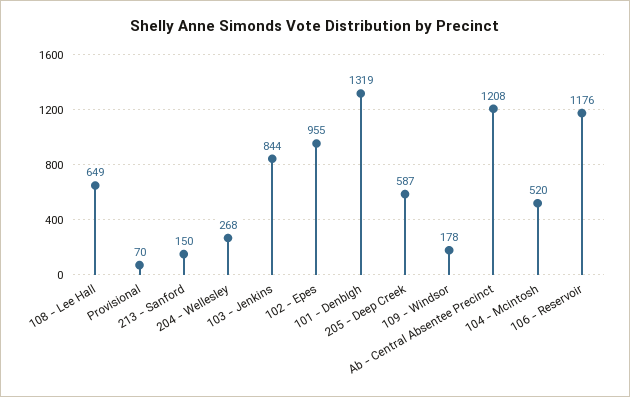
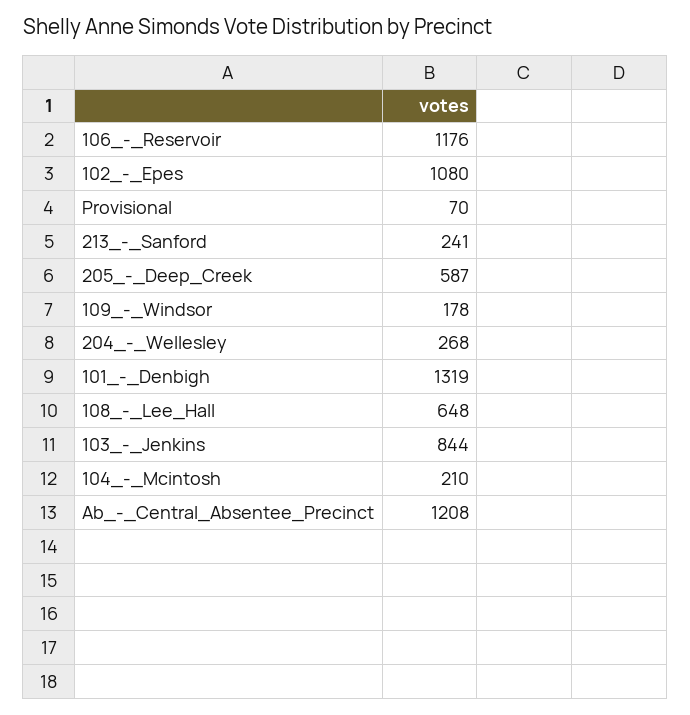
  {
-   "108 - Lee Hall": 649,
+   "108 - Lee Hall": 648,
    "Provisional": 70,
-   "213 - Sanford": 150,
+   "213 - Sanford": 241,
    "204 - Wellesley": 268,
    "103 - Jenkins": 844,
-   "102 - Epes": 955,
+   "102 - Epes": 1080,
    "101 - Denbigh": 1319,
    "205 - Deep Creek": 587,
    "109 - Windsor": 178,
    "Ab - Central Absentee Precinct": 1208,
-   "104 - Mcintosh": 520,
+   "104 - Mcintosh": 210,
    "106 - Reservoir": 1176
  }

